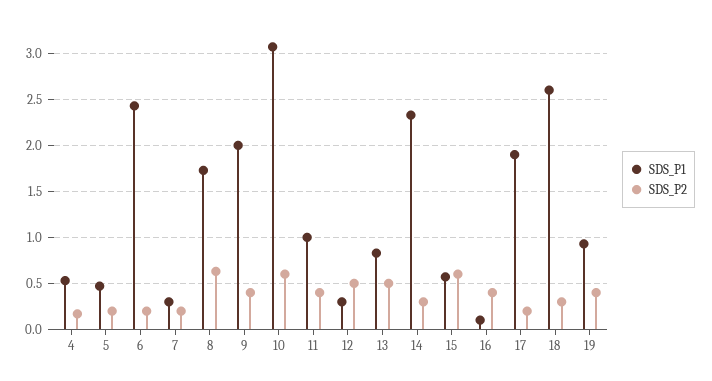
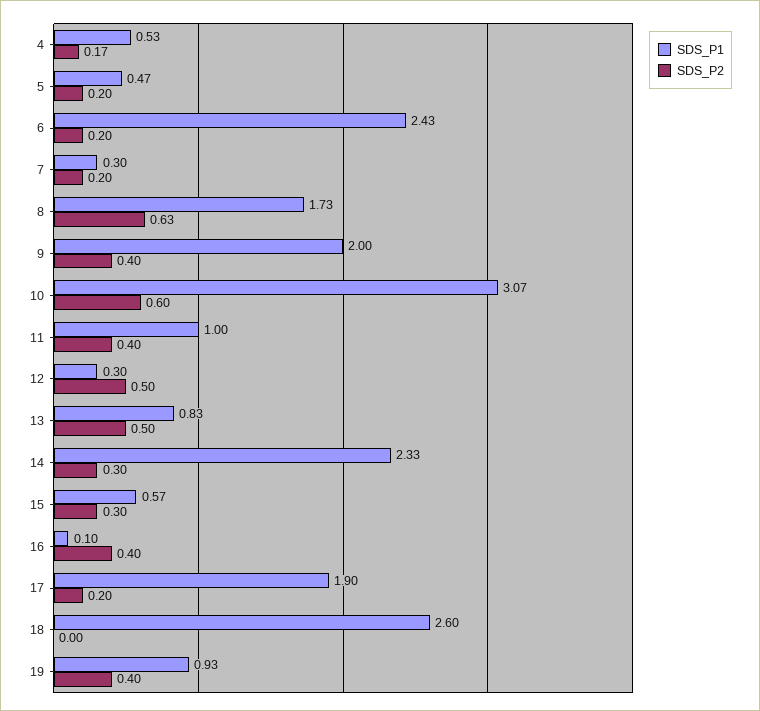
  {
    "SDS_P1": {
      "4": 0.53,
      "5": 0.47,
      "6": 2.43,
      "7": 0.3,
      "8": 1.73,
      "9": 2,
      "10": 3.07,
      "11": 1,
      "12": 0.3,
      "13": 0.83,
      "14": 2.33,
      "15": 0.57,
      "16": 0.1,
      "17": 1.9,
      "18": 2.6,
      "19": 0.93
    },
    "SDS_P2": {
      "4": 0.17,
      "5": 0.2,
      "6": 0.2,
      "7": 0.2,
      "8": 0.63,
      "9": 0.4,
      "10": 0.6,
      "11": 0.4,
      "12": 0.5,
      "13": 0.5,
      "14": 0.3,
-     "15": 0.6,
+     "15": 0.3,
      "16": 0.4,
      "17": 0.2,
-     "18": 0.3,
+     "18": 0,
      "19": 0.4
    }
  }

